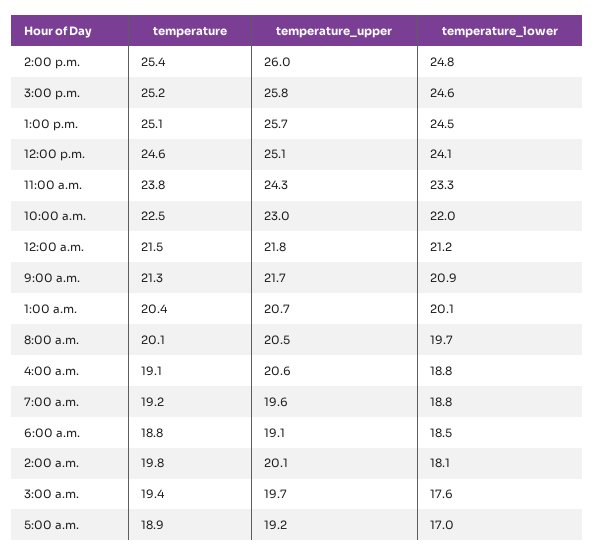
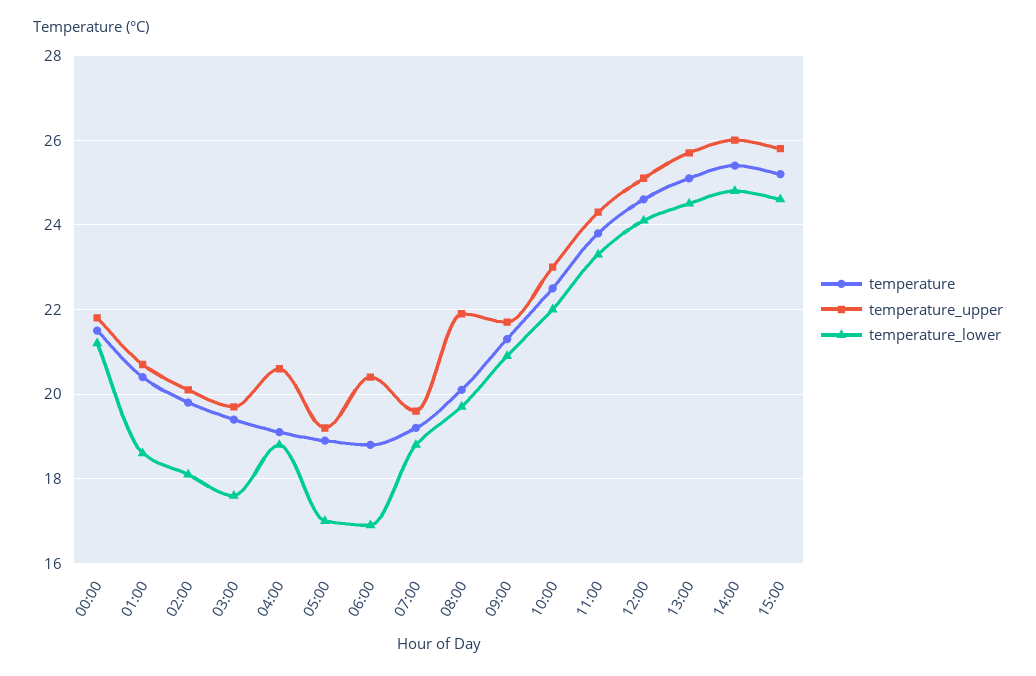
  {
    "temperature": {
      "2:00 p.m.": 25.4,
      "3:00 p.m.": 25.2,
      "1:00 p.m.": 25.1,
      "12:00 p.m.": 24.6,
      "11:00 a.m.": 23.8,
      "10:00 a.m.": 22.5,
      "12:00 a.m.": 21.5,
      "9:00 a.m.": 21.3,
      "1:00 a.m.": 20.4,
      "8:00 a.m.": 20.1,
      "4:00 a.m.": 19.1,
      "7:00 a.m.": 19.2,
      "6:00 a.m.": 18.8,
      "2:00 a.m.": 19.8,
      "3:00 a.m.": 19.4,
      "5:00 a.m.": 18.9
    },
    "temperature_upper": {
      "2:00 p.m.": 26,
      "3:00 p.m.": 25.8,
      "1:00 p.m.": 25.7,
      "12:00 p.m.": 25.1,
      "11:00 a.m.": 24.3,
      "10:00 a.m.": 23,
      "12:00 a.m.": 21.8,
      "9:00 a.m.": 21.7,
      "1:00 a.m.": 20.7,
-     "8:00 a.m.": 20.5,
+     "8:00 a.m.": 22,
      "4:00 a.m.": 20.6,
      "7:00 a.m.": 19.6,
-     "6:00 a.m.": 19.1,
+     "6:00 a.m.": 20.5,
      "2:00 a.m.": 20.1,
      "3:00 a.m.": 19.7,
      "5:00 a.m.": 19.2
    },
    "temperature_lower": {
      "2:00 p.m.": 24.8,
      "3:00 p.m.": 24.6,
      "1:00 p.m.": 24.5,
      "12:00 p.m.": 24.1,
      "11:00 a.m.": 23.3,
      "10:00 a.m.": 22,
      "12:00 a.m.": 21.2,
      "9:00 a.m.": 20.9,
-     "1:00 a.m.": 20.1,
+     "1:00 a.m.": 18.5,
      "8:00 a.m.": 19.7,
      "4:00 a.m.": 18.8,
      "7:00 a.m.": 18.8,
-     "6:00 a.m.": 18.5,
+     "6:00 a.m.": 17,
      "2:00 a.m.": 18.1,
      "3:00 a.m.": 17.6,
      "5:00 a.m.": 17
    }
  }

